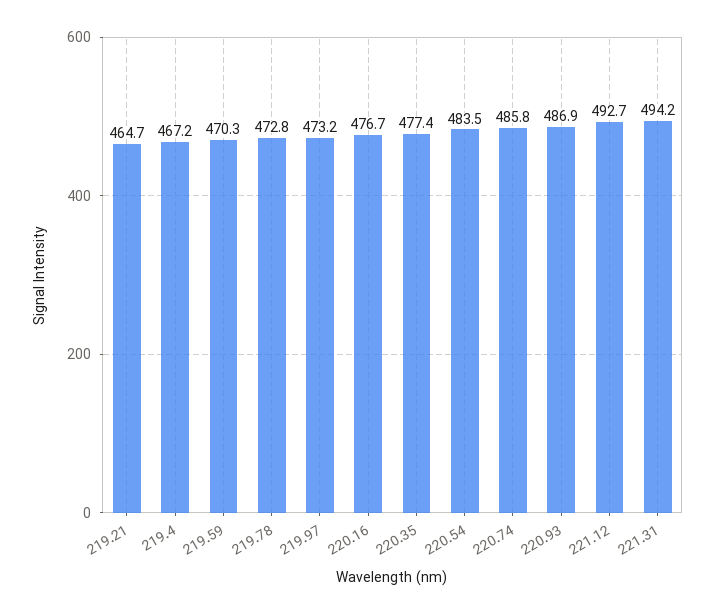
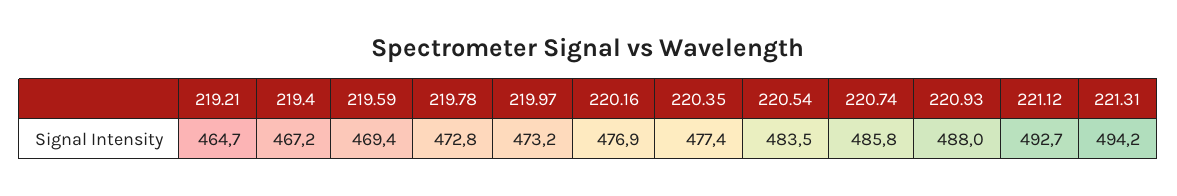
  {
    "219.21": 464.7,
    "219.4": 467.2,
-   "219.59": 470.3,
+   "219.59": 469.4,
    "219.78": 472.8,
    "219.97": 473.2,
-   "220.16": 476.7,
+   "220.16": 476.9,
    "220.35": 477.4,
    "220.54": 483.5,
    "220.74": 485.8,
-   "220.93": 486.9,
+   "220.93": 488,
    "221.12": 492.7,
    "221.31": 494.2
  }

